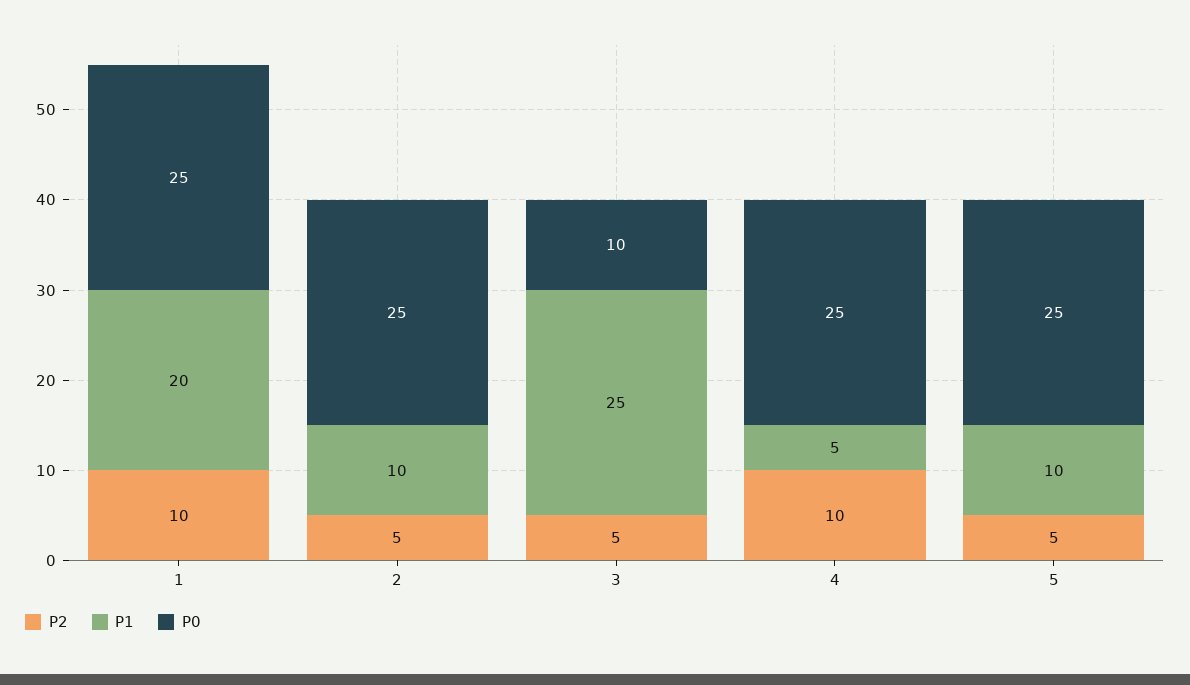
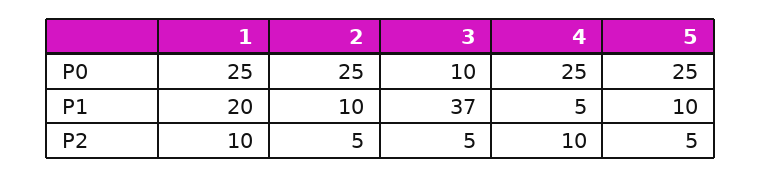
  {
    "P2": {
      "1": 10,
      "2": 5,
      "3": 5,
      "4": 10,
      "5": 5
    },
    "P1": {
      "1": 20,
      "2": 10,
-     "3": 25,
+     "3": 37,
      "4": 5,
      "5": 10
    },
    "P0": {
      "1": 25,
      "2": 25,
      "3": 10,
      "4": 25,
      "5": 25
    }
  }

